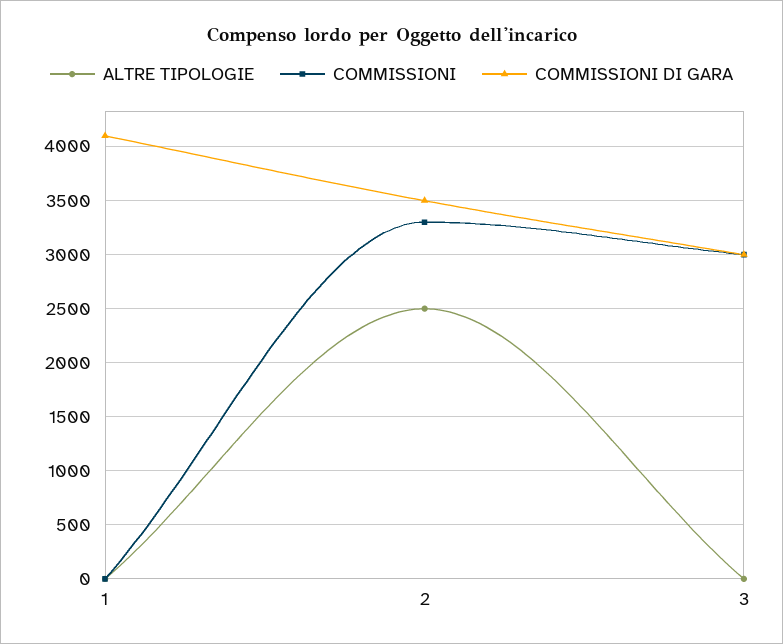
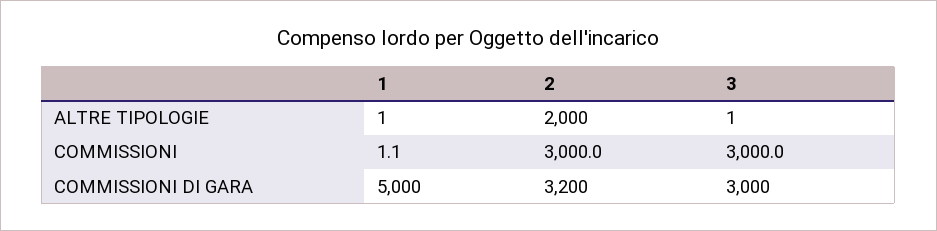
  {
    "ALTRE TIPOLOGIE": {
      "1": 1,
-     "2": 2500,
+     "2": 2000,
      "3": 1
    },
    "COMMISSIONI": {
      "1": 1.1,
-     "2": 3300,
+     "2": 3000,
      "3": 3000
    },
    "COMMISSIONI DI GARA": {
-     "1": 4100,
+     "1": 5000,
-     "2": 3500,
+     "2": 3200,
      "3": 3000
    }
  }

